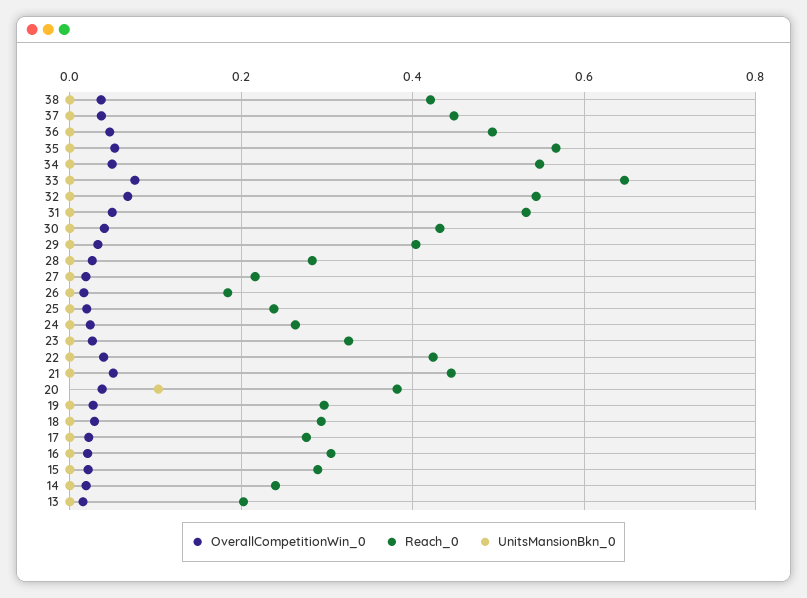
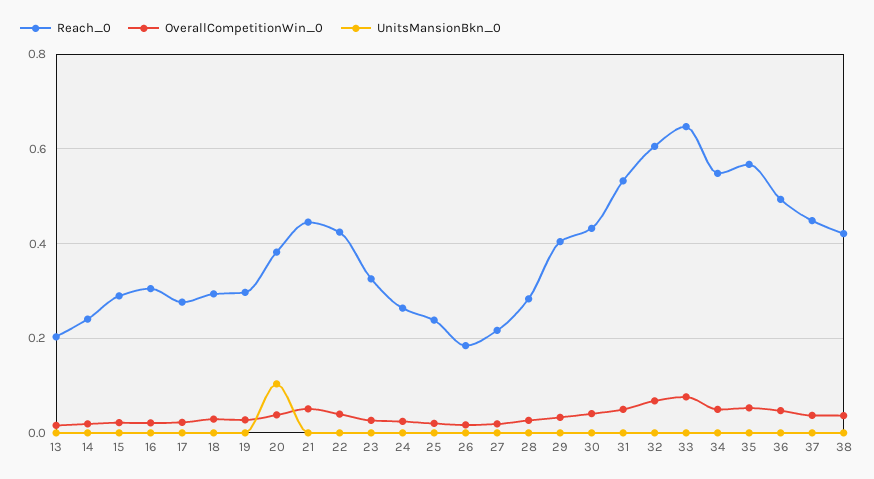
  {
    "OverallCompetitionWin_0": {
      "38": 0.04,
      "37": 0.04,
      "36": 0.04,
      "35": 0.06,
      "34": 0.04,
      "33": 0.08,
      "32": 0.06,
      "31": 0.04,
      "30": 0.04,
      "29": 0.04,
      "28": 0.02,
      "27": 0.02,
      "26": 0.02,
      "25": 0.02,
      "24": 0.02,
      "23": 0.02,
      "22": 0.04,
      "21": 0.06,
      "20": 0.04,
      "19": 0.02,
      "18": 0.02,
      "17": 0.02,
      "16": 0.02,
      "15": 0.02,
      "14": 0.02,
      "13": 0.02
    },
    "Reach_0": {
      "38": 0.42,
      "37": 0.44,
      "36": 0.5,
      "35": 0.56,
      "34": 0.54,
      "33": 0.64,
-     "32": 0.54,
+     "32": 0.6,
      "31": 0.54,
      "30": 0.44,
      "29": 0.4,
      "28": 0.28,
      "27": 0.22,
      "26": 0.18,
      "25": 0.24,
      "24": 0.26,
      "23": 0.32,
      "22": 0.42,
      "21": 0.44,
      "20": 0.38,
      "19": 0.3,
      "18": 0.3,
      "17": 0.28,
      "16": 0.3,
      "15": 0.28,
      "14": 0.24,
      "13": 0.2
    },
    "UnitsMansionBkn_0": {
      "38": 0,
      "37": 0,
      "36": 0,
      "35": 0,
      "34": 0,
      "33": 0,
      "32": 0,
      "31": 0,
      "30": 0,
      "29": 0,
      "28": 0,
      "27": 0,
      "26": 0,
      "25": 0,
      "24": 0,
      "23": 0,
      "22": 0,
      "21": 0,
      "20": 0.1,
      "19": 0,
      "18": 0,
      "17": 0,
      "16": 0,
      "15": 0,
      "14": 0,
      "13": 0
    }
  }

